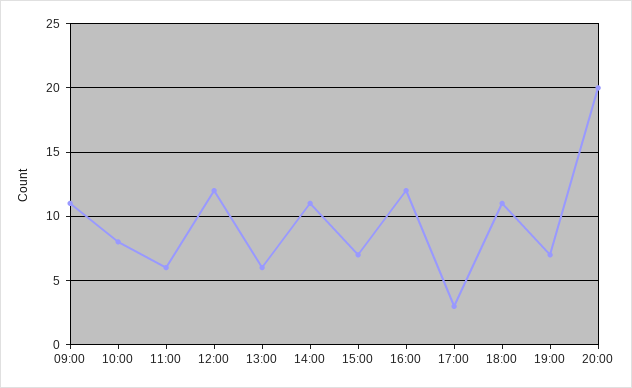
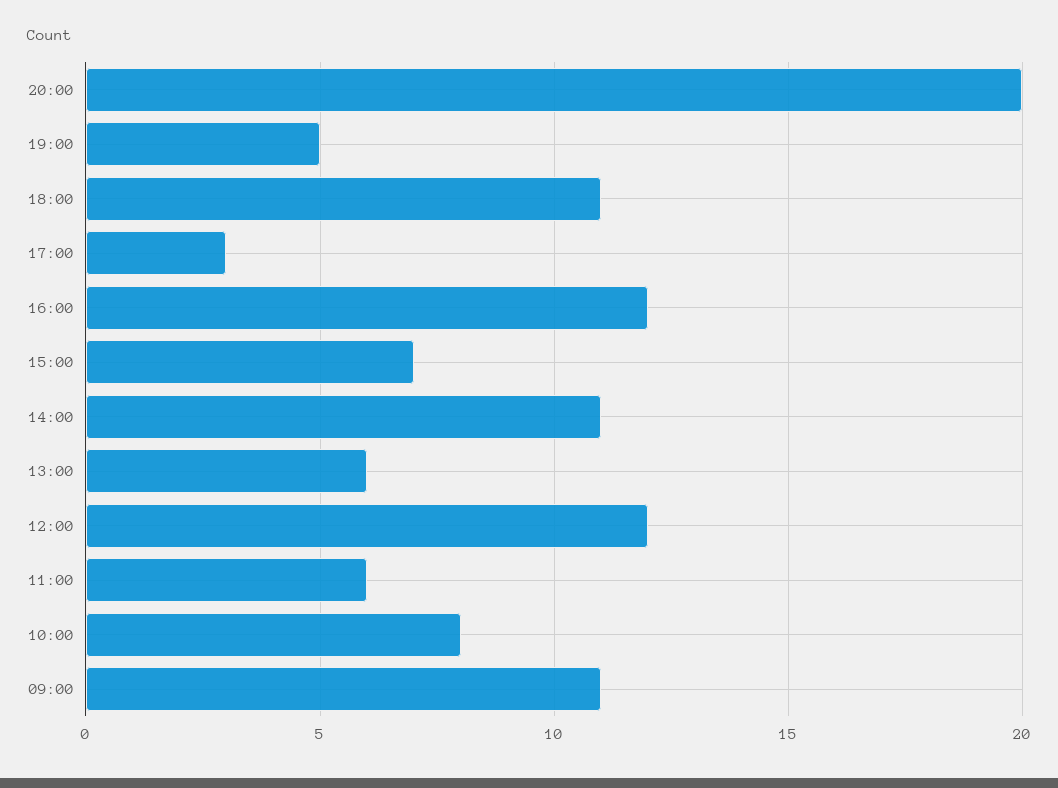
  {
    "09:00": 11,
    "10:00": 8,
    "11:00": 6,
    "12:00": 12,
    "13:00": 6,
    "14:00": 11,
    "15:00": 7,
    "16:00": 12,
    "17:00": 3,
    "18:00": 11,
-   "19:00": 7,
+   "19:00": 5,
    "20:00": 20
  }

